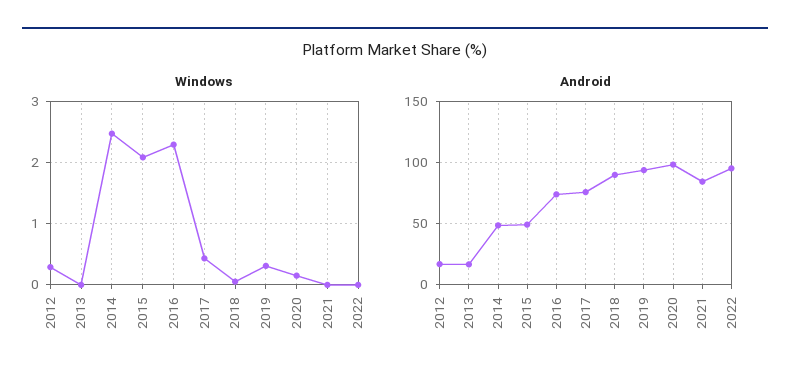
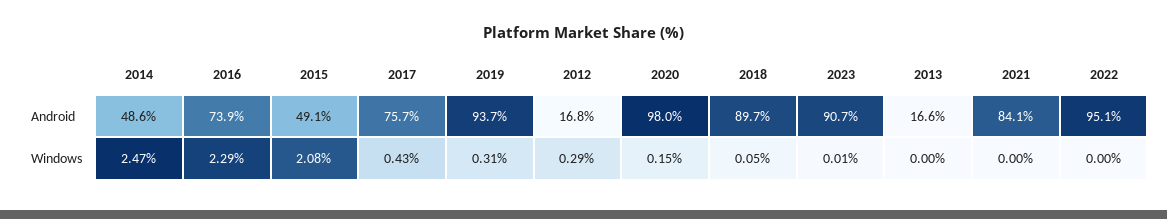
  {
    "Windows": {
      "2012": 0.29,
      "2013": 0,
      "2014": 2.47,
      "2015": 2.08,
      "2016": 2.29,
      "2017": 0.43,
      "2018": 0.05,
      "2019": 0.31,
      "2020": 0.15,
      "2021": 0,
-     "2022": 0
+     "2022": 0,
+     "2023": 0.01
    },
    "Android": {
      "2012": 16.8,
      "2013": 16.6,
      "2014": 48.6,
      "2015": 49.1,
      "2016": 73.9,
      "2017": 75.7,
      "2018": 89.7,
      "2019": 93.7,
      "2020": 98,
      "2021": 84.1,
-     "2022": 95.1
+     "2022": 95.1,
+     "2023": 90.7
    }
  }

